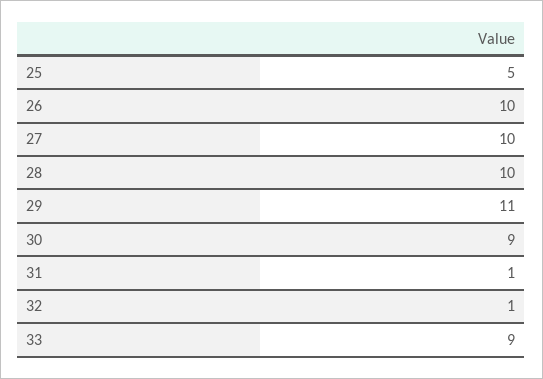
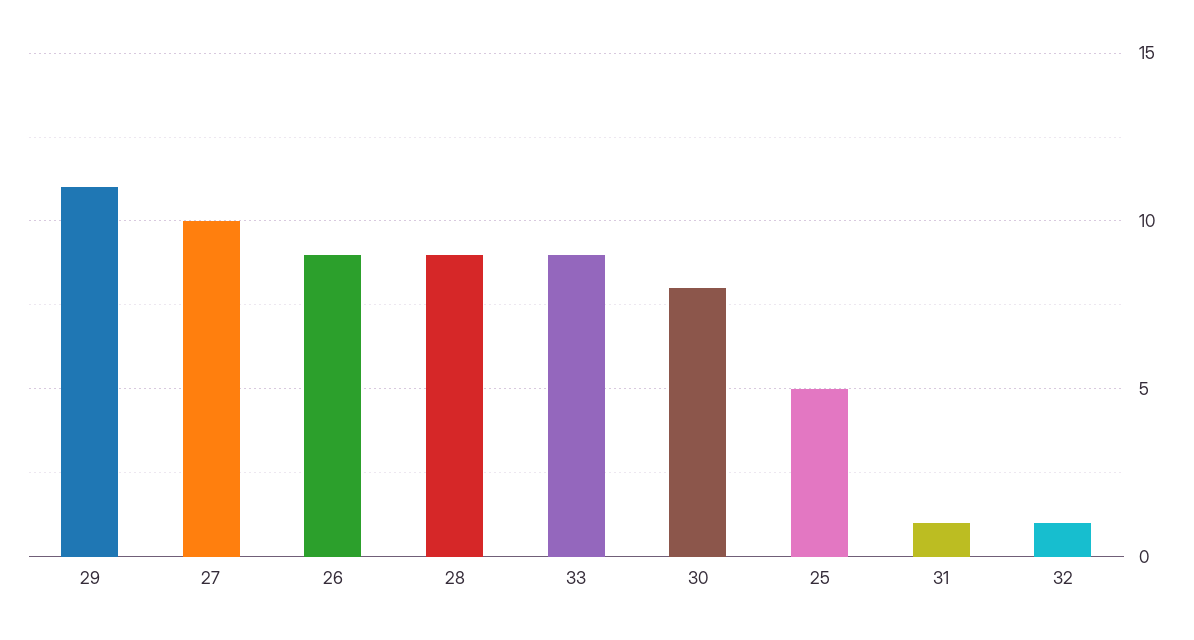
  {
    "25": 5,
-   "26": 10,
+   "26": 9,
    "27": 10,
-   "28": 10,
+   "28": 9,
    "29": 11,
-   "30": 9,
+   "30": 8,
    "31": 1,
    "32": 1,
    "33": 9
  }

